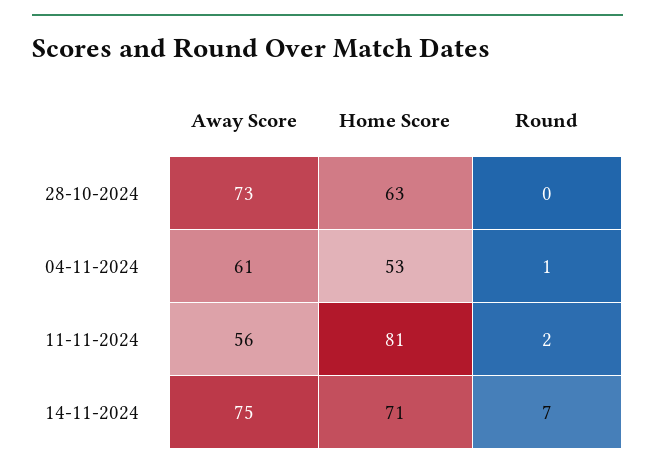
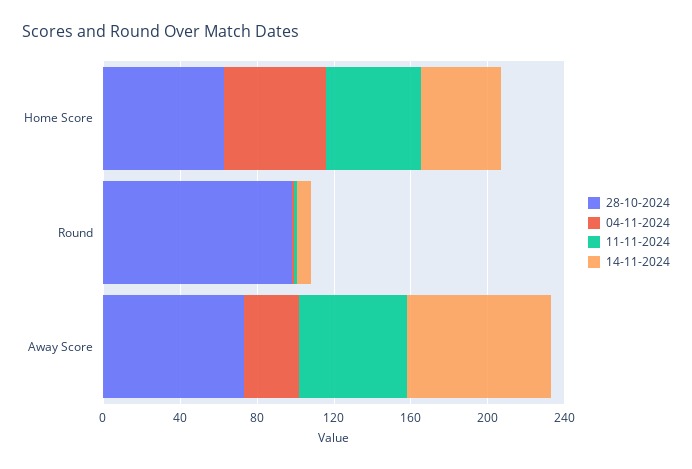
  {
    "28-10-2024": {
      "Away Score": 73,
      "Home Score": 63,
-     "Round": 0
+     "Round": 100
    },
    "04-11-2024": {
-     "Away Score": 61,
+     "Away Score": 30,
      "Home Score": 53,
      "Round": 1
    },
    "11-11-2024": {
      "Away Score": 56,
-     "Home Score": 81,
+     "Home Score": 50,
      "Round": 2
    },
    "14-11-2024": {
      "Away Score": 75,
-     "Home Score": 71,
+     "Home Score": 40,
      "Round": 7
    }
  }

